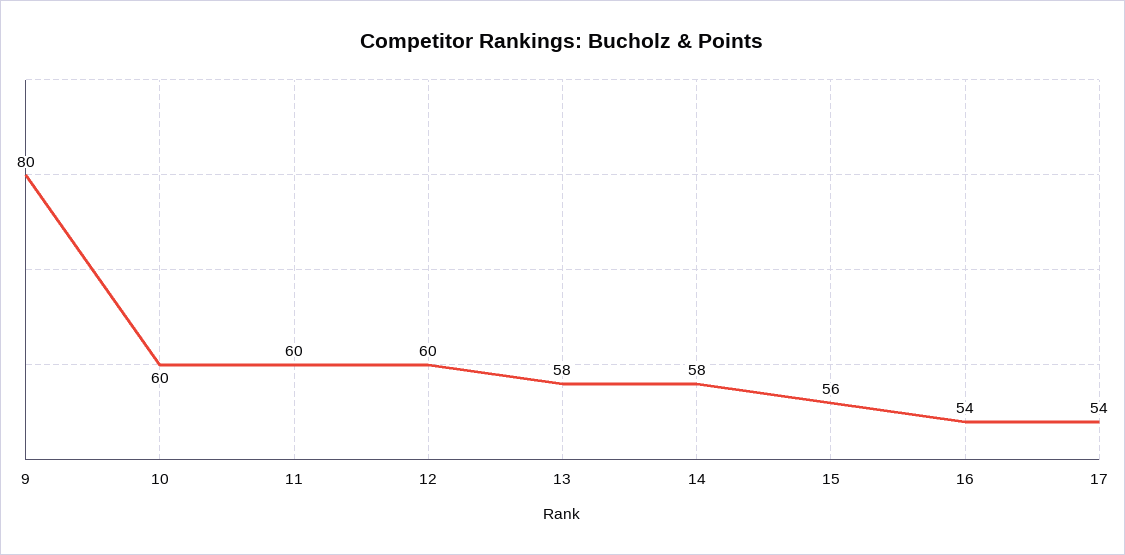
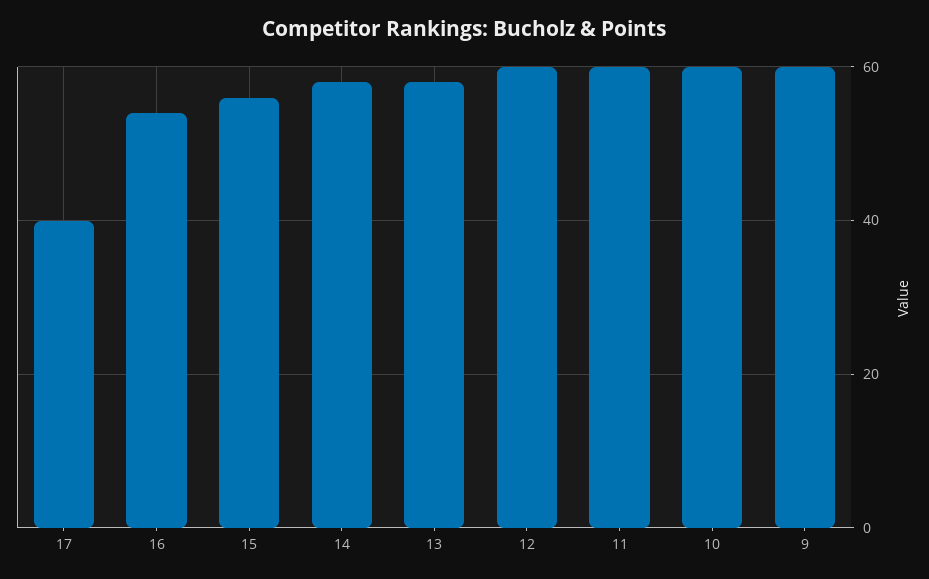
  {
-   "9": 80,
+   "9": 60,
    "10": 60,
    "11": 60,
    "12": 60,
    "13": 58,
    "14": 58,
    "15": 56,
    "16": 54,
-   "17": 54
+   "17": 40
  }

